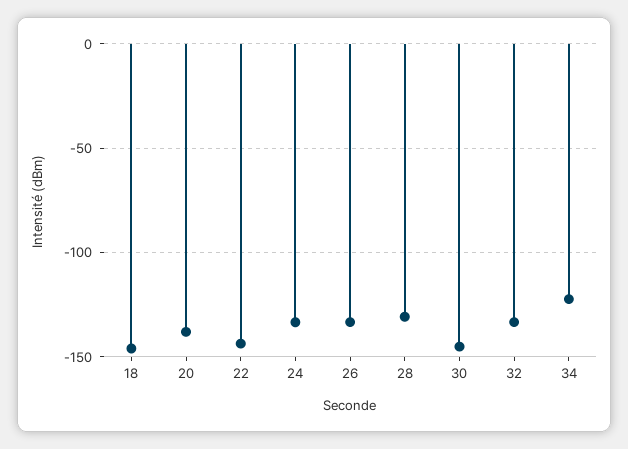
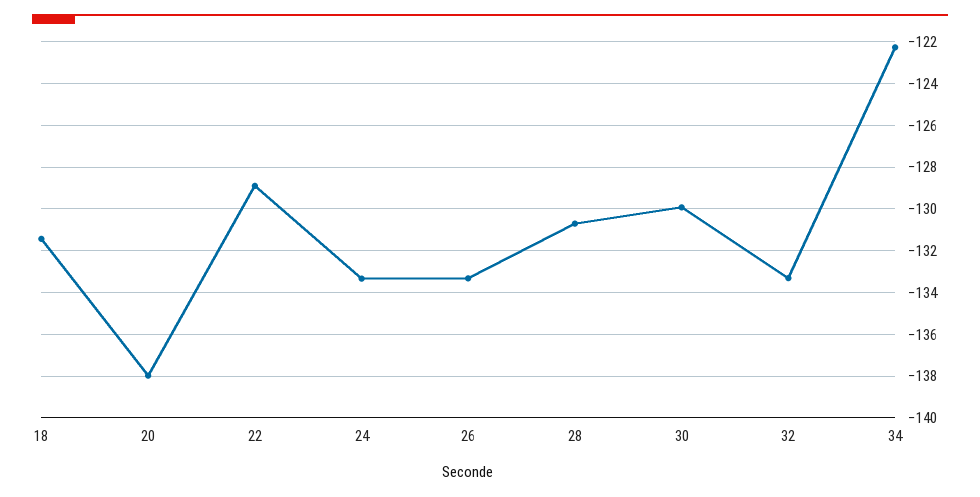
  {
-   "18": -145,
+   "18": -131.5,
    "20": -138,
-   "22": -145,
+   "22": -129,
    "24": -133.5,
    "26": -133.5,
    "28": -130.5,
-   "30": -145,
+   "30": -130,
    "32": -133.5,
    "34": -122.5
  }

